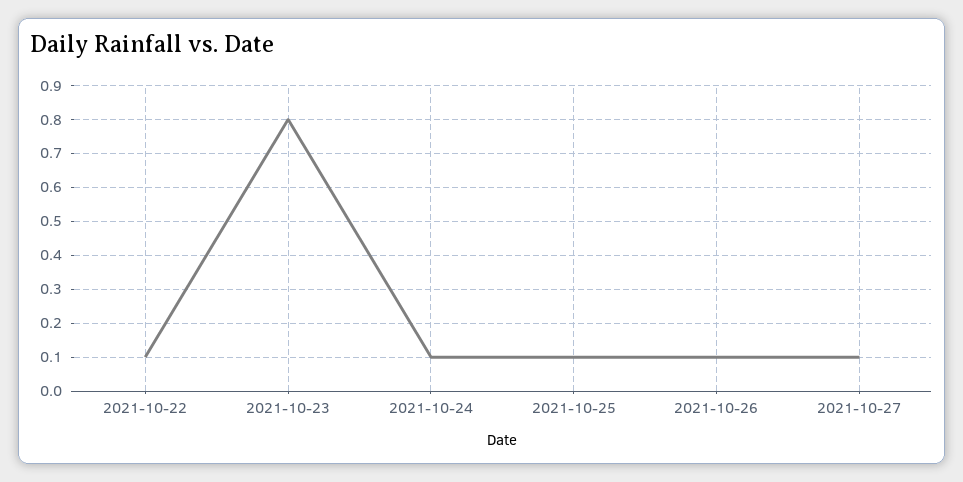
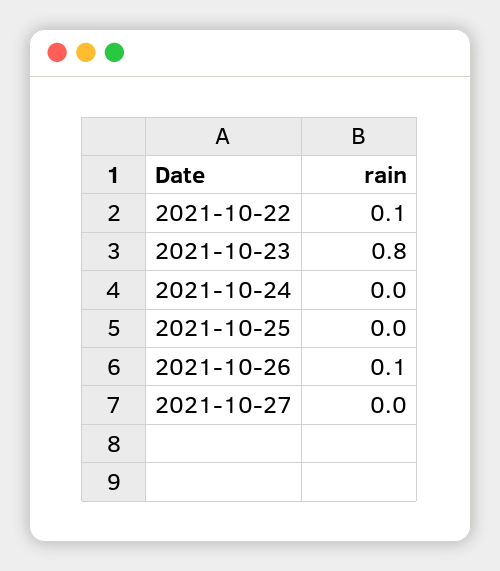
  {
    "2021-10-22": 0.1,
    "2021-10-23": 0.8,
-   "2021-10-24": 0.1,
+   "2021-10-24": 0,
-   "2021-10-25": 0.1,
+   "2021-10-25": 0,
    "2021-10-26": 0.1,
-   "2021-10-27": 0.1
+   "2021-10-27": 0
  }

